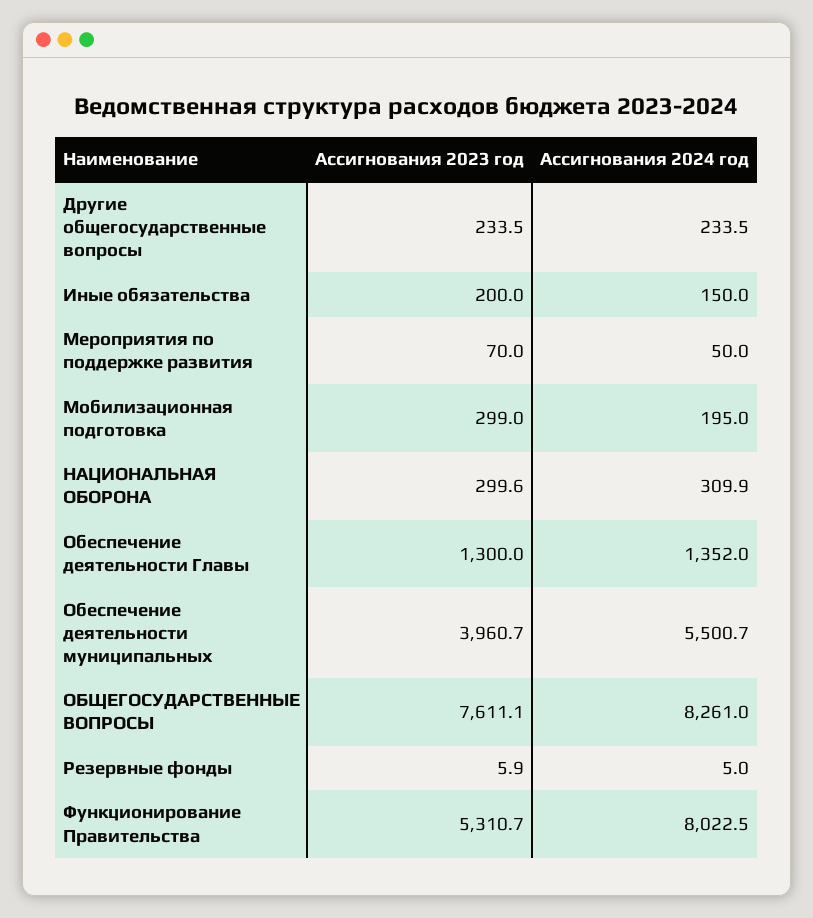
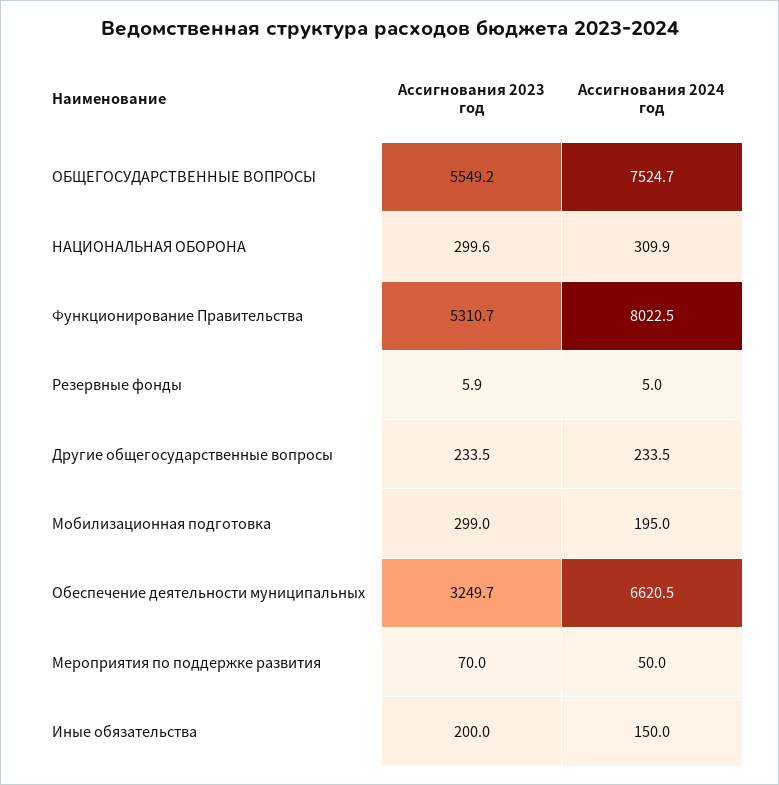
  {
    "Ассигнования 2023 год": {
      "Другие общегосударственные вопросы": 233.5,
      "Иные обязательства": 200,
      "Мероприятия по поддержке развития": 70,
      "Мобилизационная подготовка": 299,
      "НАЦИОНАЛЬНАЯ ОБОРОНА": 299.6,
-     "Обеспечение деятельности Главы": 1300,
-     "Обеспечение деятельности муниципальных": 3960.7,
+     "Обеспечение деятельности муниципальных": 3249.7,
-     "ОБЩЕГОСУДАРСТВЕННЫЕ ВОПРОСЫ": 7611.1,
+     "ОБЩЕГОСУДАРСТВЕННЫЕ ВОПРОСЫ": 5549.2,
      "Резервные фонды": 5.9,
      "Функционирование Правительства": 5310.7
    },
    "Ассигнования 2024 год": {
      "Другие общегосударственные вопросы": 233.5,
      "Иные обязательства": 150,
      "Мероприятия по поддержке развития": 50,
      "Мобилизационная подготовка": 195,
      "НАЦИОНАЛЬНАЯ ОБОРОНА": 309.9,
-     "Обеспечение деятельности Главы": 1352,
-     "Обеспечение деятельности муниципальных": 5500.7,
+     "Обеспечение деятельности муниципальных": 6620.5,
-     "ОБЩЕГОСУДАРСТВЕННЫЕ ВОПРОСЫ": 8261,
+     "ОБЩЕГОСУДАРСТВЕННЫЕ ВОПРОСЫ": 7524.7,
      "Резервные фонды": 5,
      "Функционирование Правительства": 8022.5
    }
  }

